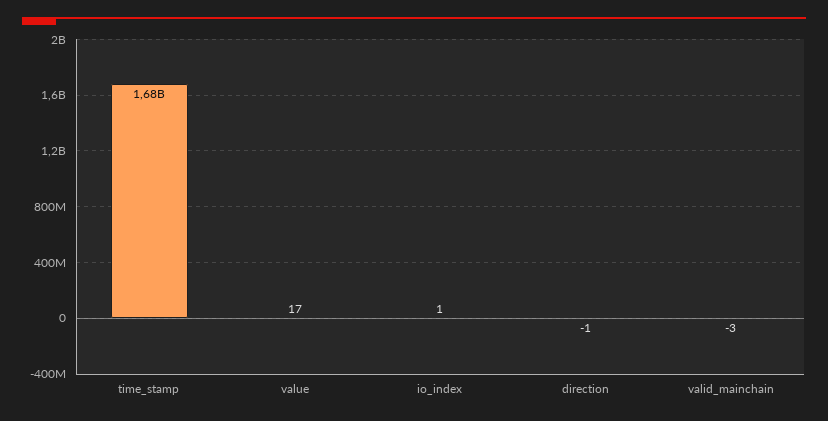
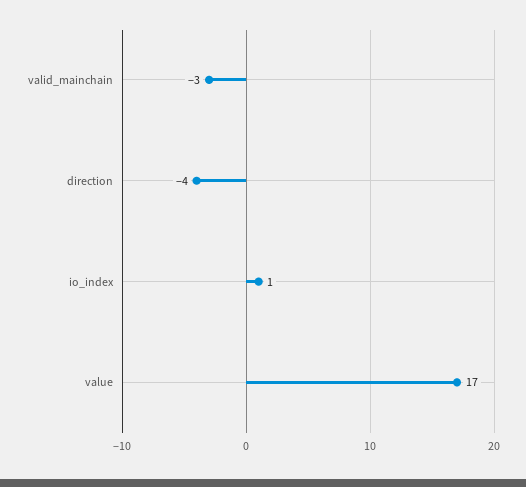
  {
-   "time_stamp": 1680000000,
    "value": 17,
    "io_index": 1,
-   "direction": -1,
+   "direction": -4,
    "valid_mainchain": -3
  }

